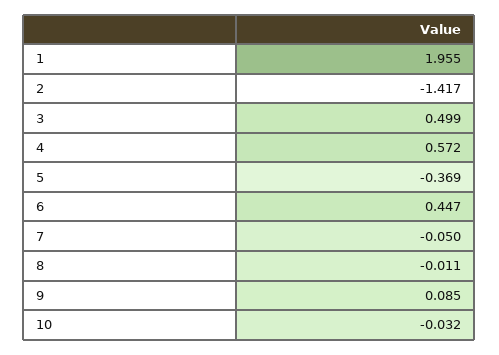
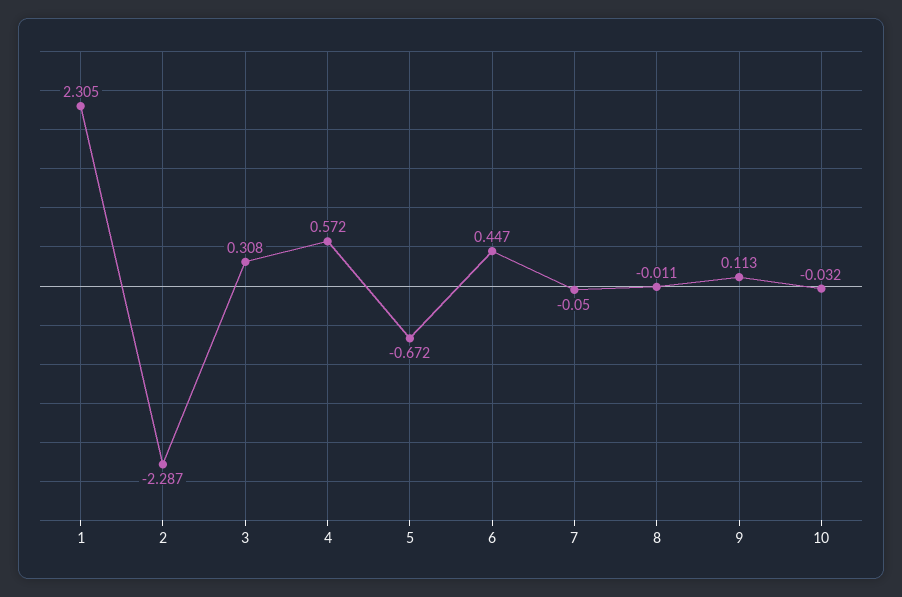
  {
-   "1": 1.955,
+   "1": 2.305,
-   "2": -1.417,
+   "2": -2.287,
-   "3": 0.499,
+   "3": 0.308,
    "4": 0.572,
-   "5": -0.369,
+   "5": -0.672,
    "6": 0.447,
    "7": -0.05,
    "8": -0.011,
-   "9": 0.085,
+   "9": 0.113,
    "10": -0.032
  }

